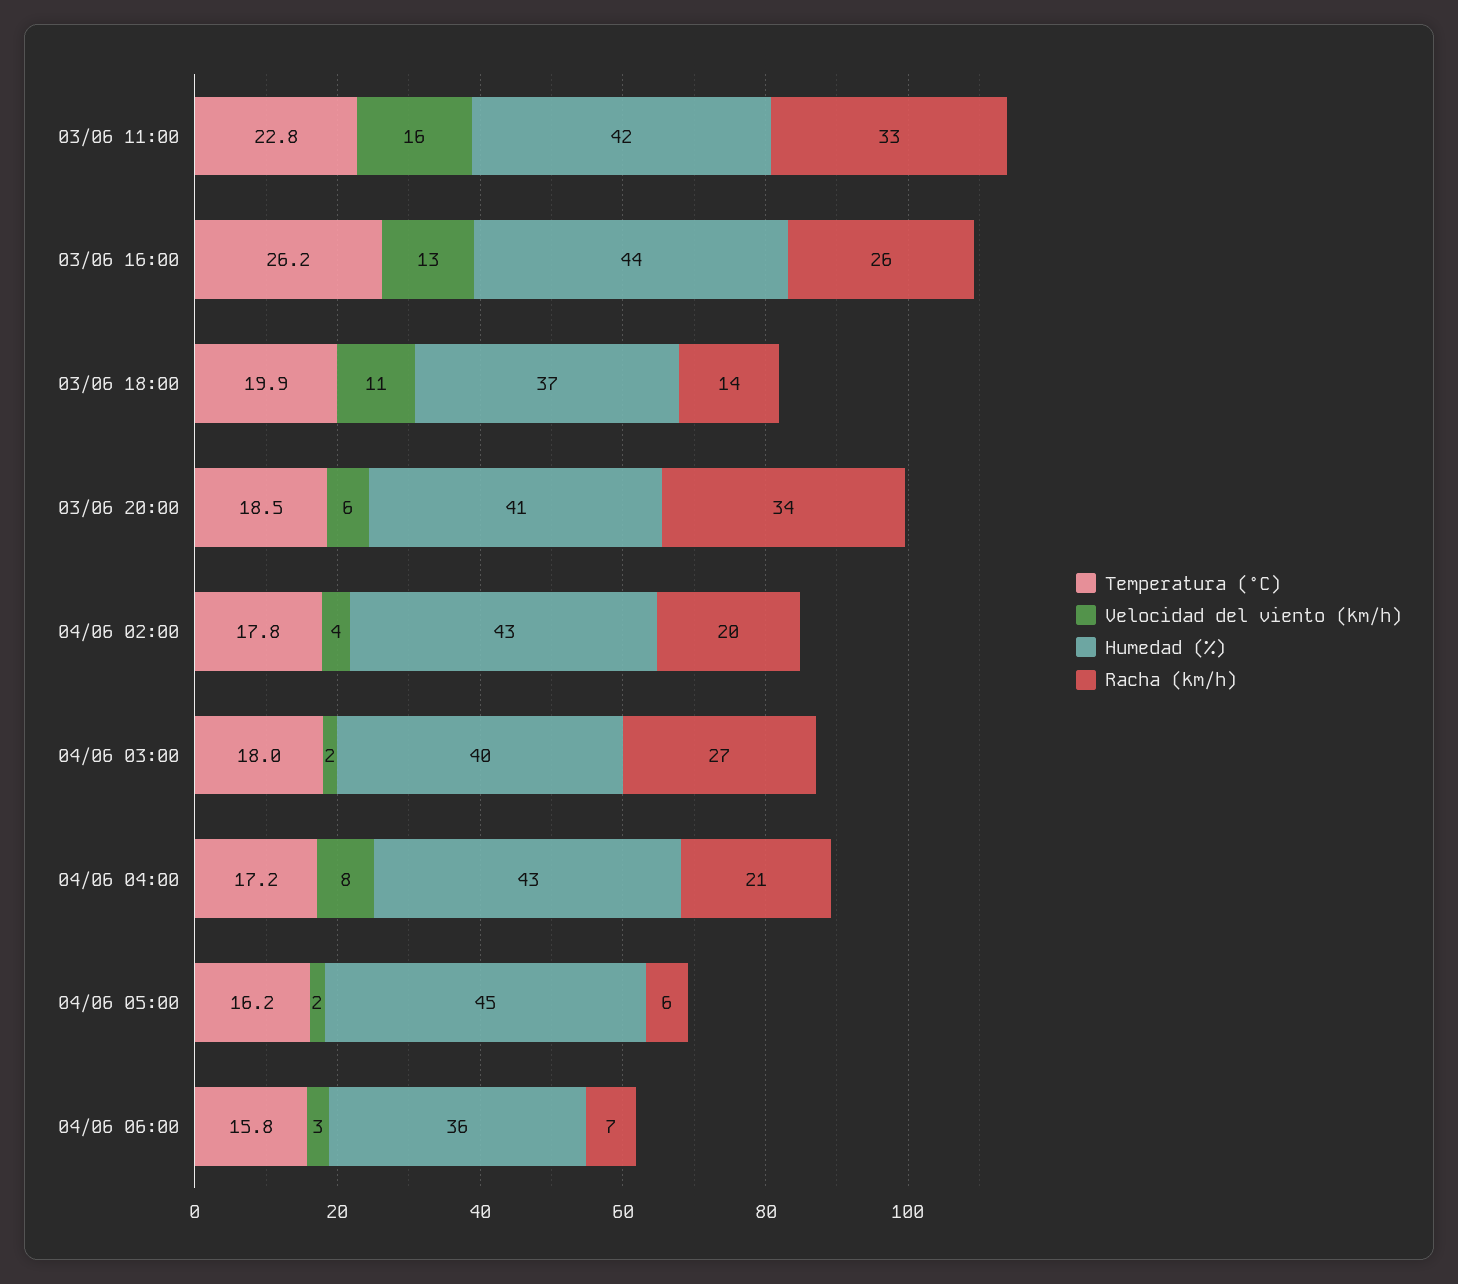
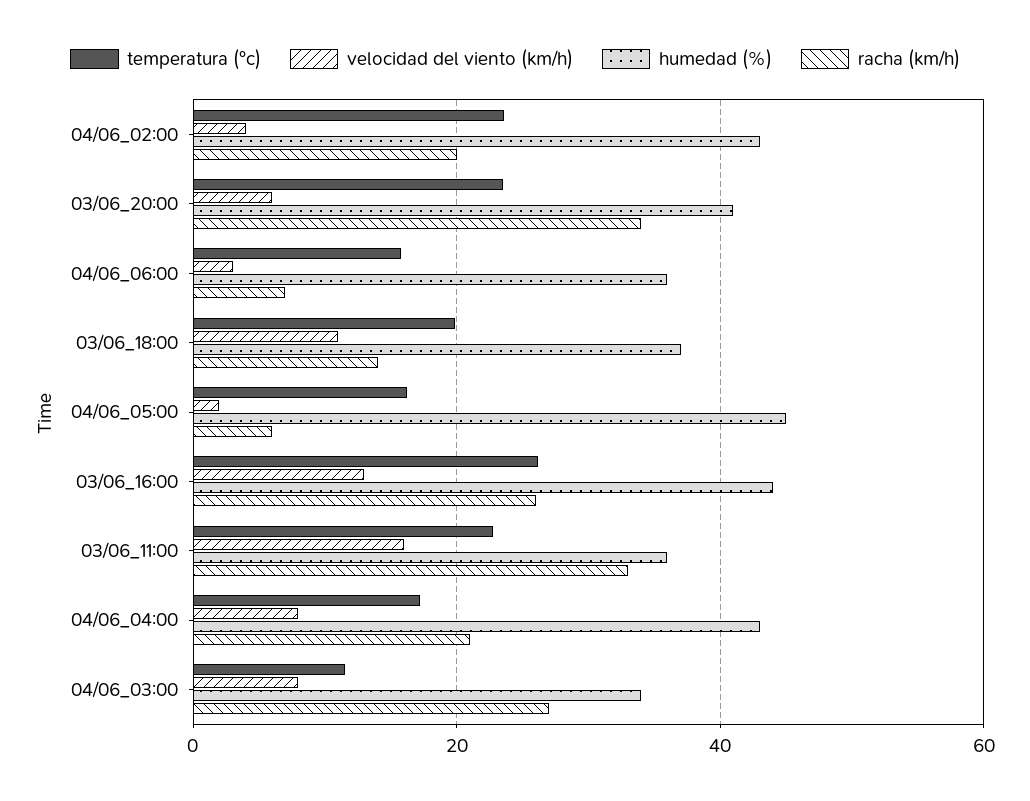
  {
    "Temperatura (°C)": {
      "03/06 11:00": 22.8,
      "03/06 16:00": 26.2,
      "03/06 18:00": 19.9,
-     "03/06 20:00": 18.5,
+     "03/06 20:00": 24,
-     "04/06 02:00": 17.8,
+     "04/06 02:00": 24,
-     "04/06 03:00": 18,
+     "04/06 03:00": 12,
      "04/06 04:00": 17.2,
      "04/06 05:00": 16.2,
      "04/06 06:00": 15.8
    },
    "Velocidad del viento (km/h)": {
      "03/06 11:00": 16,
      "03/06 16:00": 13,
      "03/06 18:00": 11,
      "03/06 20:00": 6,
      "04/06 02:00": 4,
-     "04/06 03:00": 2,
+     "04/06 03:00": 8,
      "04/06 04:00": 8,
      "04/06 05:00": 2,
      "04/06 06:00": 3
    },
    "Humedad (%)": {
-     "03/06 11:00": 42,
+     "03/06 11:00": 36,
      "03/06 16:00": 44,
      "03/06 18:00": 37,
      "03/06 20:00": 41,
      "04/06 02:00": 43,
-     "04/06 03:00": 40,
+     "04/06 03:00": 34,
      "04/06 04:00": 43,
      "04/06 05:00": 45,
      "04/06 06:00": 36
    },
    "Racha (km/h)": {
      "03/06 11:00": 33,
      "03/06 16:00": 26,
      "03/06 18:00": 14,
      "03/06 20:00": 34,
      "04/06 02:00": 20,
      "04/06 03:00": 27,
      "04/06 04:00": 21,
      "04/06 05:00": 6,
      "04/06 06:00": 7
    }
  }

